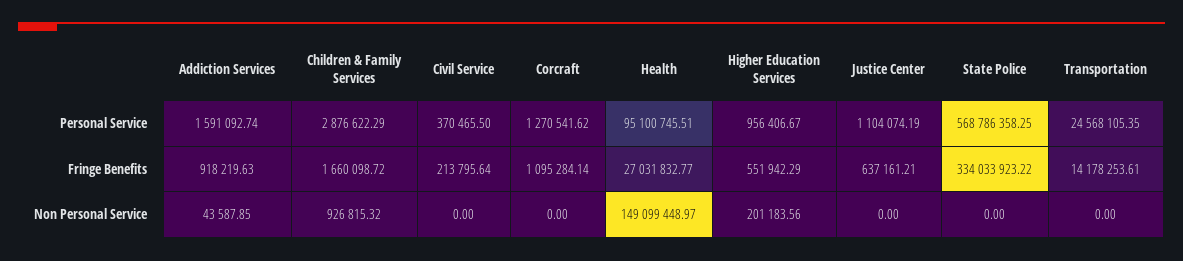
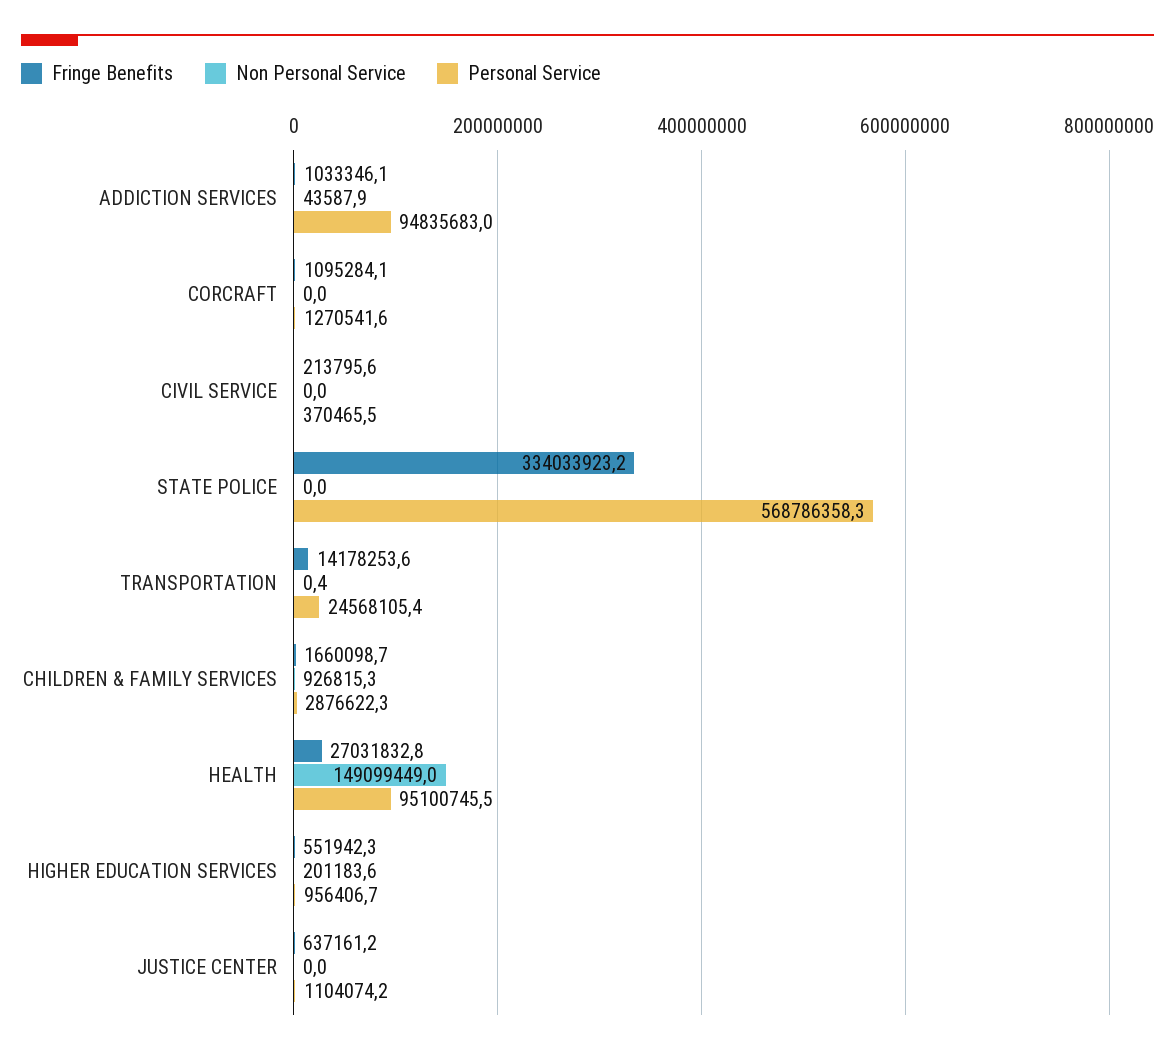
  {
    "Personal Service": {
-     "Addiction Services": 1591092.74,
+     "Addiction Services": 94835683,
      "Children & Family Services": 2876622.29,
      "Civil Service": 370465.5,
      "Corcraft": 1270541.62,
      "Health": 95100745.51,
      "Higher Education Services": 956406.67,
      "Justice Center": 1104074.19,
      "State Police": 568786358.25,
      "Transportation": 24568105.35
    },
    "Fringe Benefits": {
-     "Addiction Services": 918219.63,
+     "Addiction Services": 1033346.1,
      "Children & Family Services": 1660098.72,
      "Civil Service": 213795.64,
      "Corcraft": 1095284.14,
      "Health": 27031832.77,
      "Higher Education Services": 551942.29,
      "Justice Center": 637161.21,
      "State Police": 334033923.22,
      "Transportation": 14178253.61
    },
    "Non Personal Service": {
      "Addiction Services": 43587.85,
      "Children & Family Services": 926815.32,
      "Civil Service": 0,
      "Corcraft": 0,
      "Health": 149099448.97,
      "Higher Education Services": 201183.56,
      "Justice Center": 0,
      "State Police": 0,
-     "Transportation": 0
+     "Transportation": 0.4
    }
  }

